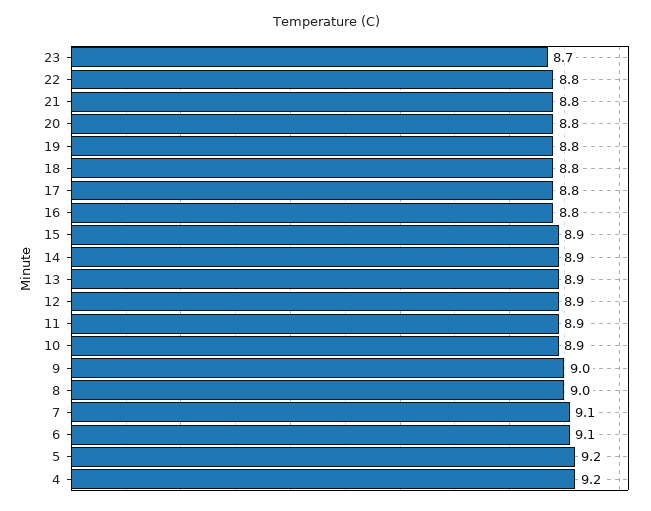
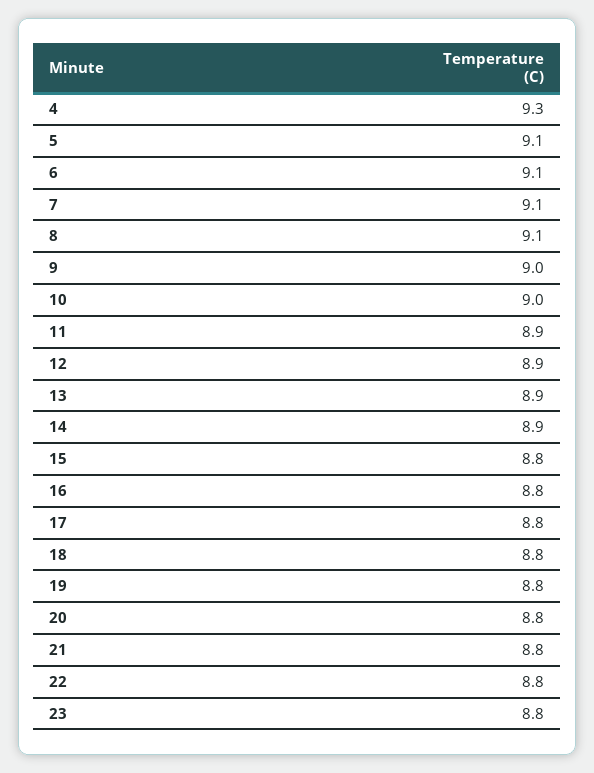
  {
-   "23": 8.7,
+   "23": 8.8,
    "22": 8.8,
    "21": 8.8,
    "20": 8.8,
    "19": 8.8,
    "18": 8.8,
    "17": 8.8,
    "16": 8.8,
-   "15": 8.9,
+   "15": 8.8,
    "14": 8.9,
    "13": 8.9,
    "12": 8.9,
    "11": 8.9,
-   "10": 8.9,
+   "10": 9,
    "9": 9,
-   "8": 9,
+   "8": 9.1,
    "7": 9.1,
    "6": 9.1,
-   "5": 9.2,
+   "5": 9.1,
-   "4": 9.2
+   "4": 9.3
  }

